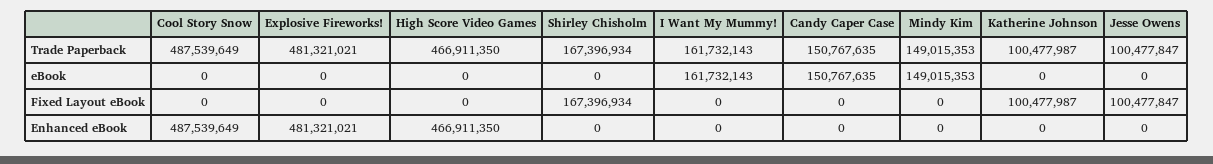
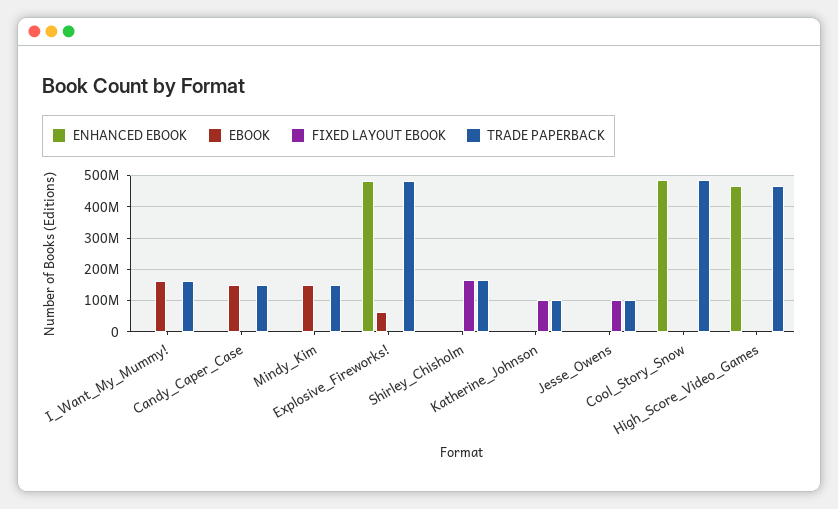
  {
    "Trade Paperback": {
      "Cool Story Snow": 487539649,
      "Explosive Fireworks!": 481321021,
      "High Score Video Games": 466911350,
      "Shirley Chisholm": 167396934,
      "I Want My Mummy!": 161732143,
      "Candy Caper Case": 150767635,
      "Mindy Kim": 149015353,
      "Katherine Johnson": 100477987,
      "Jesse Owens": 100477847
    },
    "eBook": {
      "Cool Story Snow": 0,
-     "Explosive Fireworks!": 0,
+     "Explosive Fireworks!": 60000000,
      "High Score Video Games": 0,
      "Shirley Chisholm": 0,
      "I Want My Mummy!": 161732143,
      "Candy Caper Case": 150767635,
      "Mindy Kim": 149015353,
      "Katherine Johnson": 0,
      "Jesse Owens": 0
    },
    "Fixed Layout eBook": {
      "Cool Story Snow": 0,
      "Explosive Fireworks!": 0,
      "High Score Video Games": 0,
      "Shirley Chisholm": 167396934,
      "I Want My Mummy!": 0,
      "Candy Caper Case": 0,
      "Mindy Kim": 0,
      "Katherine Johnson": 100477987,
      "Jesse Owens": 100477847
    },
    "Enhanced eBook": {
      "Cool Story Snow": 487539649,
      "Explosive Fireworks!": 481321021,
      "High Score Video Games": 466911350,
      "Shirley Chisholm": 0,
      "I Want My Mummy!": 0,
      "Candy Caper Case": 0,
      "Mindy Kim": 0,
      "Katherine Johnson": 0,
      "Jesse Owens": 0
    }
  }

